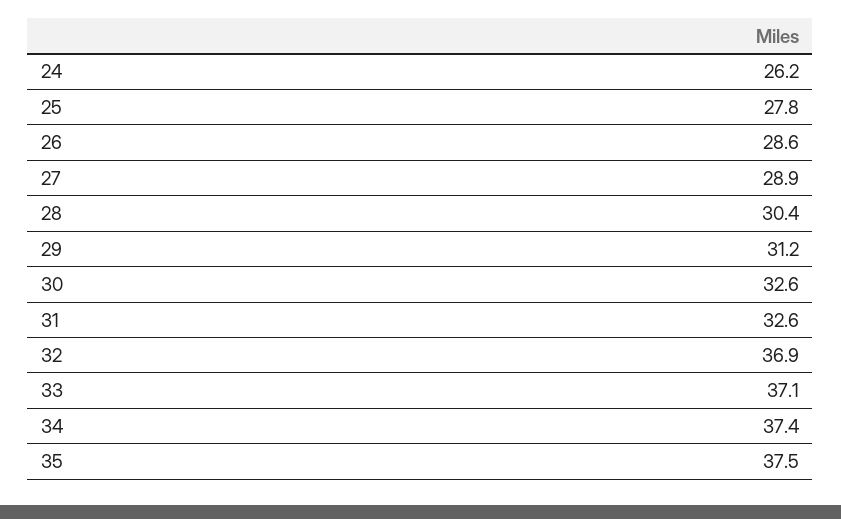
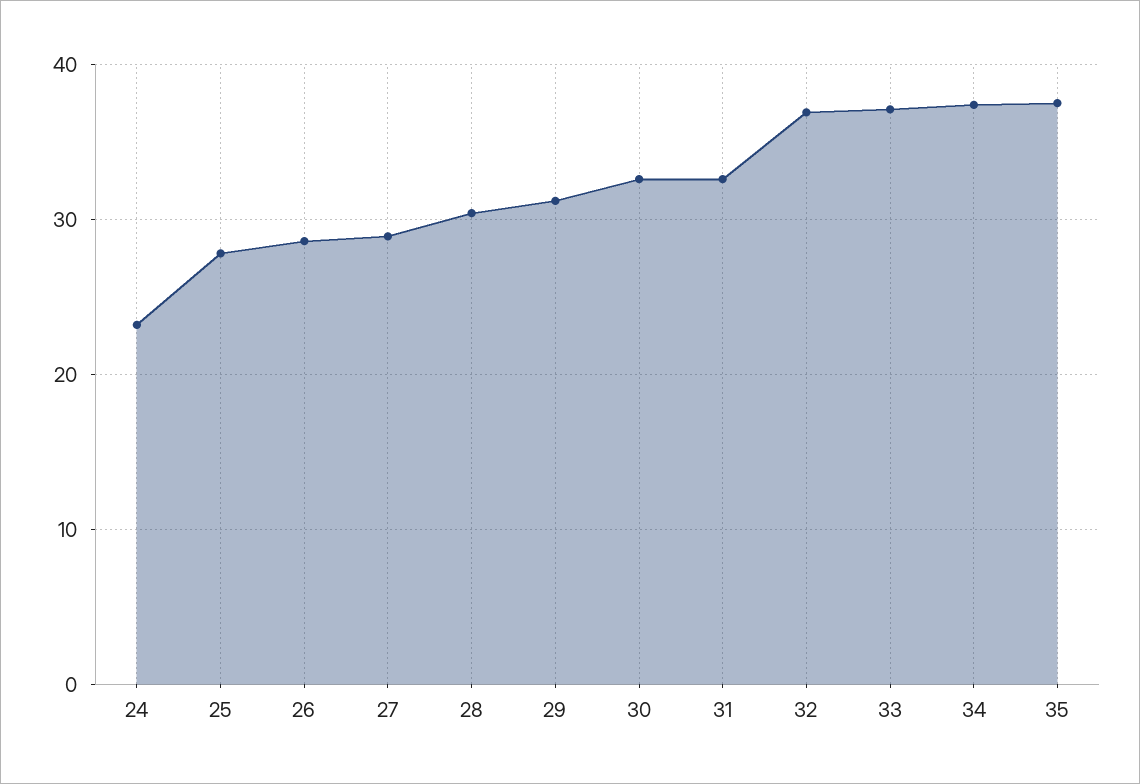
  {
-   "24": 26.2,
+   "24": 23,
    "25": 27.8,
    "26": 28.6,
    "27": 28.9,
    "28": 30.4,
    "29": 31.2,
    "30": 32.6,
    "31": 32.6,
    "32": 36.9,
    "33": 37.1,
    "34": 37.4,
    "35": 37.5
  }

